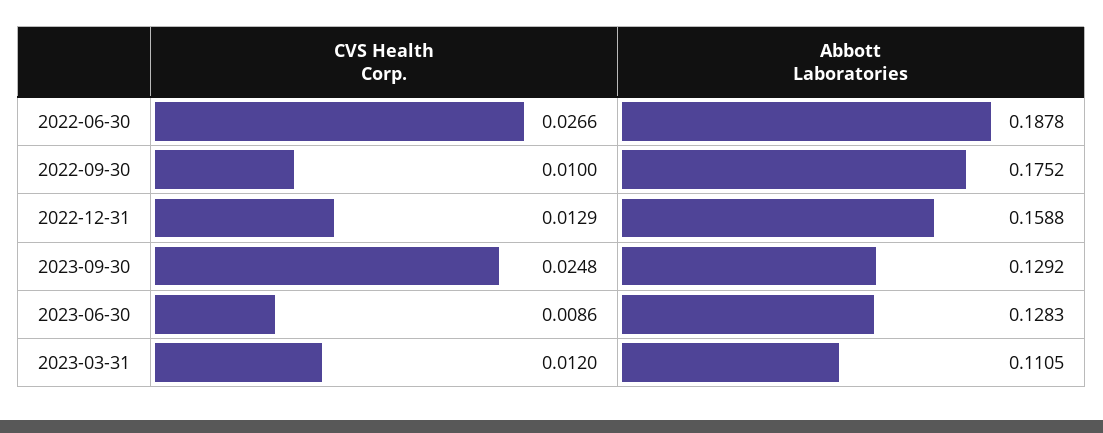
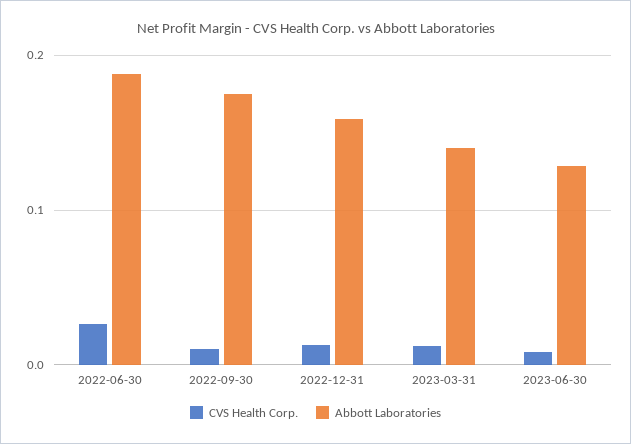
  {
    "CVS Health Corp.": {
      "2022-06-30": 0.0266,
      "2022-09-30": 0.01,
      "2022-12-31": 0.0129,
-     "2023-09-30": 0.0248,
      "2023-06-30": 0.0086,
      "2023-03-31": 0.012
    },
    "Abbott Laboratories": {
      "2022-06-30": 0.1878,
      "2022-09-30": 0.1752,
      "2022-12-31": 0.1588,
-     "2023-09-30": 0.1292,
      "2023-06-30": 0.1283,
-     "2023-03-31": 0.1105
+     "2023-03-31": 0.14
    }
  }

